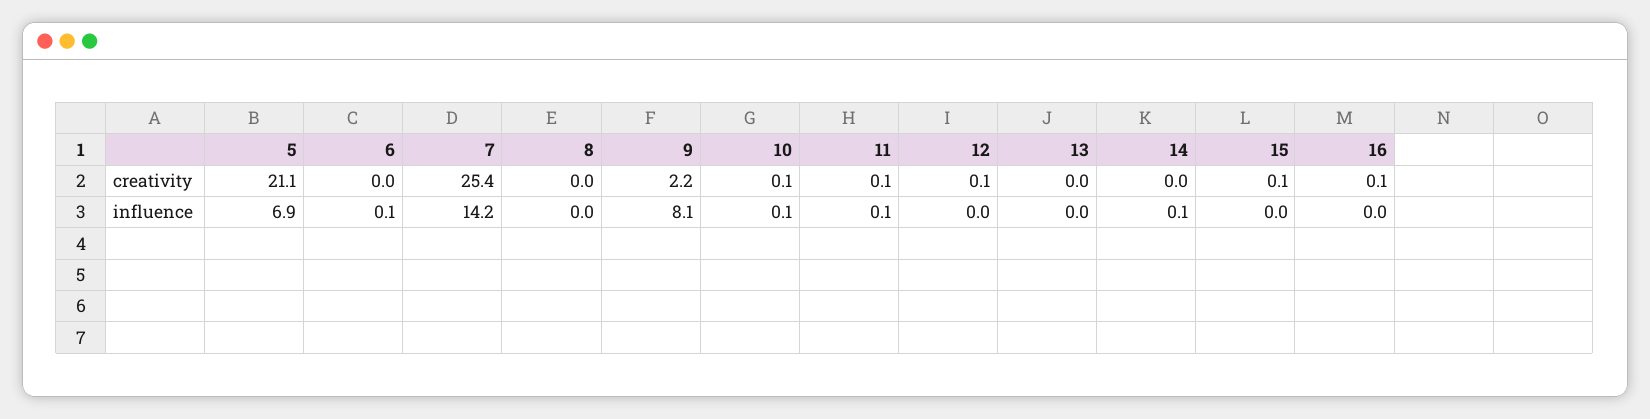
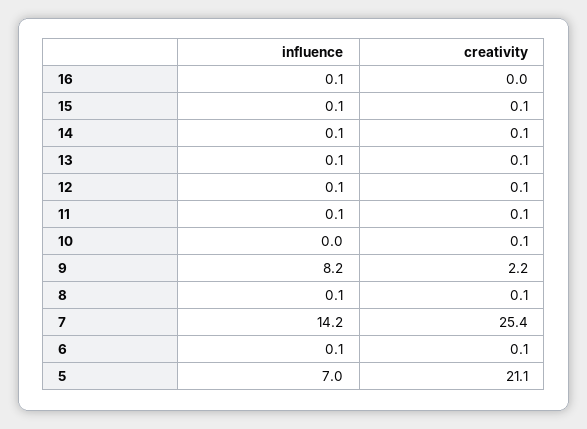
  {
    "5": {
      "creativity": 21.1,
-     "influence": 6.9
+     "influence": 7
    },
    "6": {
-     "creativity": 0,
+     "creativity": 0.1,
      "influence": 0.1
    },
    "7": {
      "creativity": 25.4,
      "influence": 14.2
    },
    "8": {
-     "creativity": 0,
+     "creativity": 0.1,
-     "influence": 0
+     "influence": 0.1
    },
    "9": {
      "creativity": 2.2,
-     "influence": 8.1
+     "influence": 8.2
    },
    "10": {
      "creativity": 0.1,
-     "influence": 0.1
+     "influence": 0
    },
    "11": {
      "creativity": 0.1,
      "influence": 0.1
    },
    "12": {
      "creativity": 0.1,
-     "influence": 0
+     "influence": 0.1
    },
    "13": {
-     "creativity": 0,
+     "creativity": 0.1,
-     "influence": 0
+     "influence": 0.1
    },
    "14": {
-     "creativity": 0,
+     "creativity": 0.1,
      "influence": 0.1
    },
    "15": {
      "creativity": 0.1,
-     "influence": 0
+     "influence": 0.1
    },
    "16": {
-     "creativity": 0.1,
+     "creativity": 0,
-     "influence": 0
+     "influence": 0.1
    }
  }

